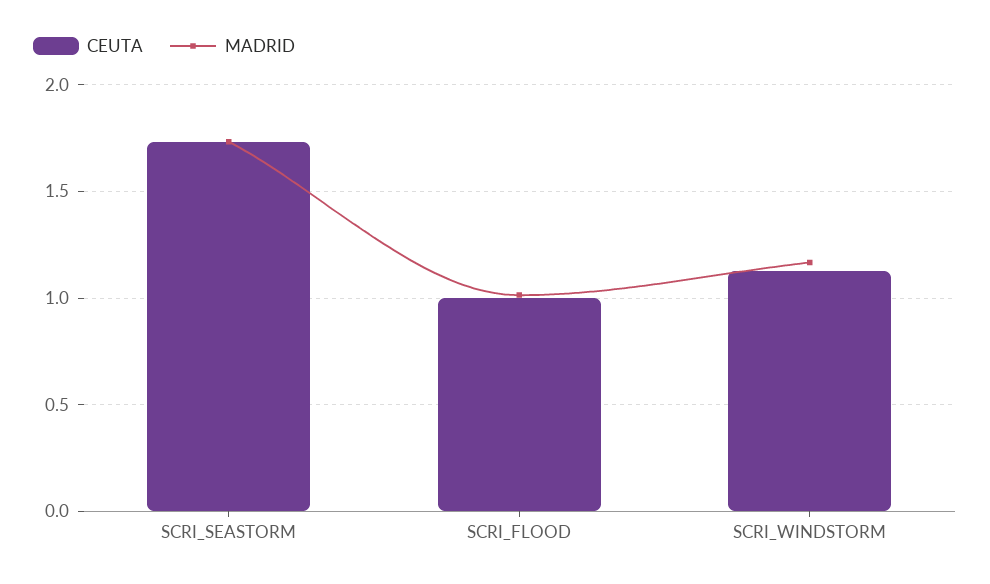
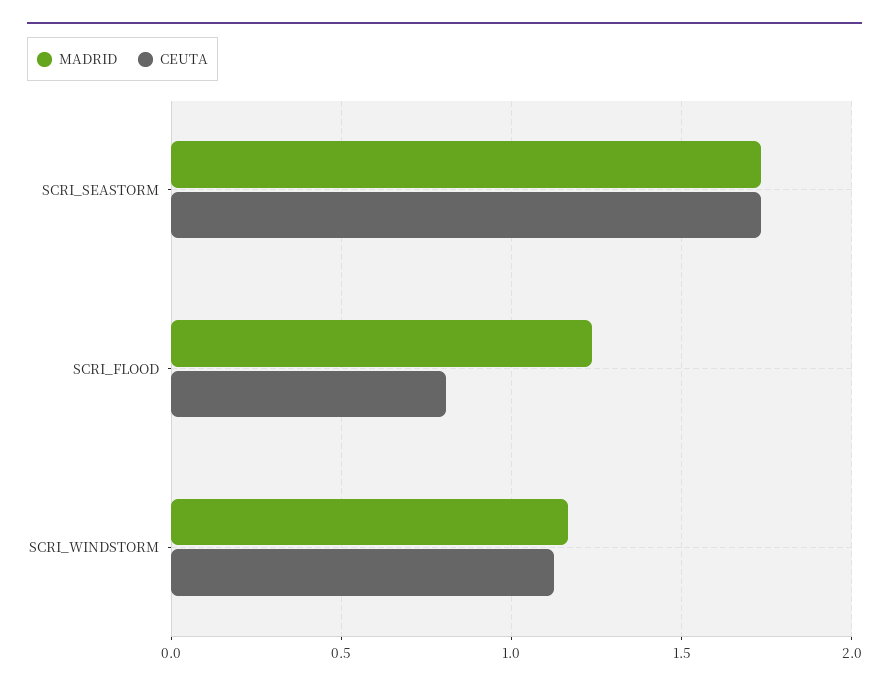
  {
    "CEUTA": {
      "SCRI_SEASTORM": 1.75,
-     "SCRI_FLOOD": 1,
+     "SCRI_FLOOD": 0.8,
      "SCRI_WINDSTORM": 1.15
    },
    "MADRID": {
      "SCRI_SEASTORM": 1.75,
-     "SCRI_FLOOD": 1,
+     "SCRI_FLOOD": 1.25,
      "SCRI_WINDSTORM": 1.15
    }
  }

